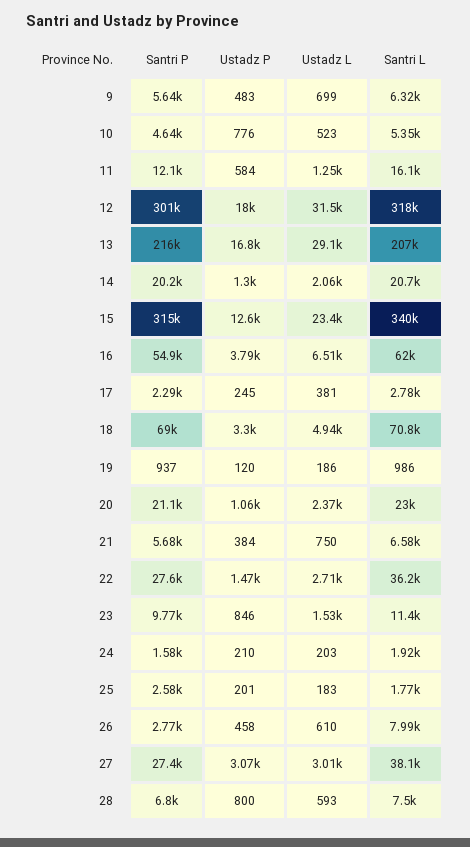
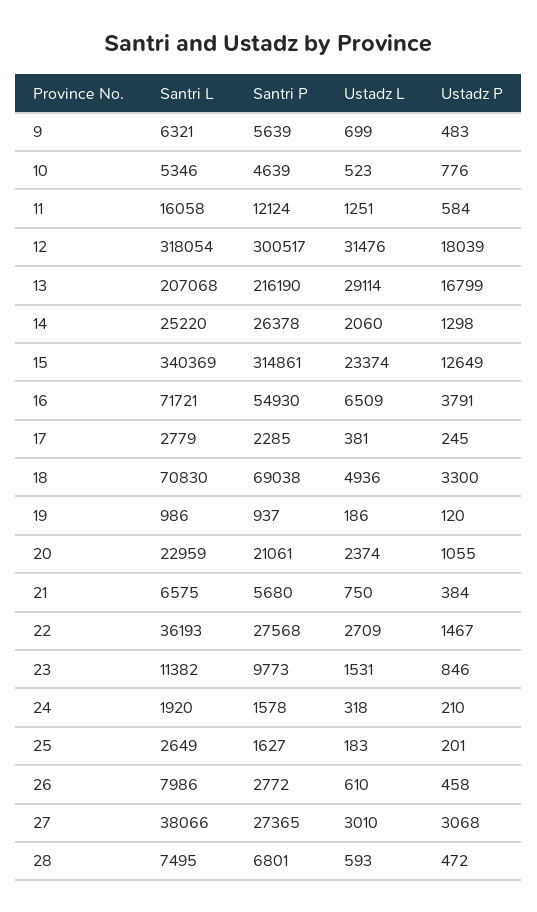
  {
    "Santri P": {
      "9": 5639,
      "10": 4639,
      "11": 12124,
      "12": 300517,
      "13": 216190,
-     "14": 20200,
+     "14": 26378,
      "15": 314861,
      "16": 54930,
      "17": 2285,
      "18": 69038,
      "19": 937,
      "20": 21061,
      "21": 5680,
      "22": 27568,
      "23": 9773,
      "24": 1578,
-     "25": 2580,
+     "25": 1627,
      "26": 2772,
      "27": 27365,
      "28": 6801
    },
    "Ustadz P": {
      "9": 483,
      "10": 776,
      "11": 584,
      "12": 18039,
      "13": 16799,
      "14": 1298,
      "15": 12649,
      "16": 3791,
      "17": 245,
      "18": 3300,
      "19": 120,
      "20": 1055,
      "21": 384,
      "22": 1467,
      "23": 846,
      "24": 210,
      "25": 201,
      "26": 458,
      "27": 3068,
-     "28": 800
+     "28": 472
    },
    "Ustadz L": {
      "9": 699,
      "10": 523,
      "11": 1251,
      "12": 31476,
      "13": 29114,
      "14": 2060,
      "15": 23374,
      "16": 6509,
      "17": 381,
      "18": 4936,
      "19": 186,
      "20": 2374,
      "21": 750,
      "22": 2709,
      "23": 1531,
-     "24": 203,
+     "24": 318,
      "25": 183,
      "26": 610,
      "27": 3010,
      "28": 593
    },
    "Santri L": {
      "9": 6321,
      "10": 5346,
      "11": 16058,
      "12": 318054,
      "13": 207068,
-     "14": 20700,
+     "14": 25220,
      "15": 340369,
-     "16": 62000,
+     "16": 71721,
      "17": 2779,
      "18": 70830,
      "19": 986,
      "20": 22959,
      "21": 6575,
      "22": 36193,
      "23": 11382,
      "24": 1920,
-     "25": 1770,
+     "25": 2649,
      "26": 7986,
      "27": 38066,
      "28": 7495
    }
  }

